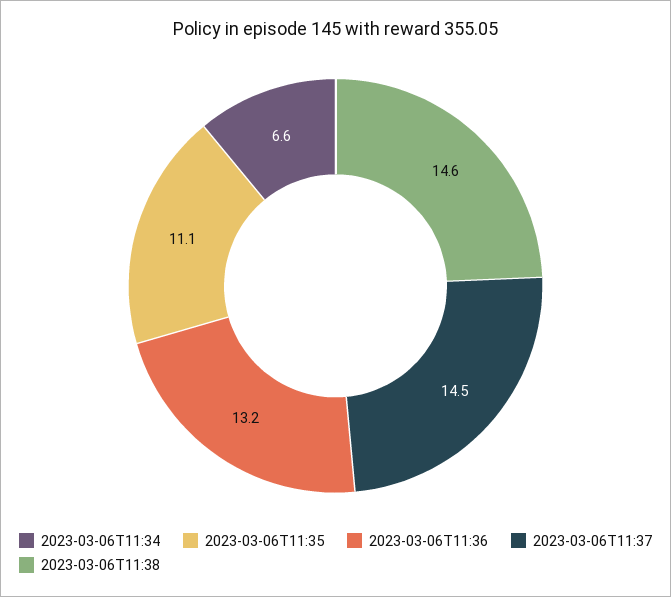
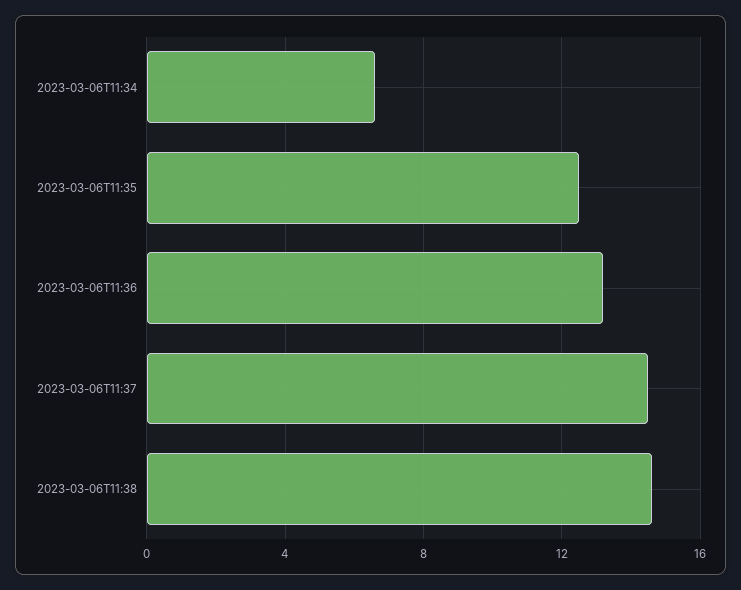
  {
    "2023-03-06T11:34": 6.6,
-   "2023-03-06T11:35": 11.1,
+   "2023-03-06T11:35": 12.5,
    "2023-03-06T11:36": 13.2,
    "2023-03-06T11:37": 14.5,
    "2023-03-06T11:38": 14.6
  }

